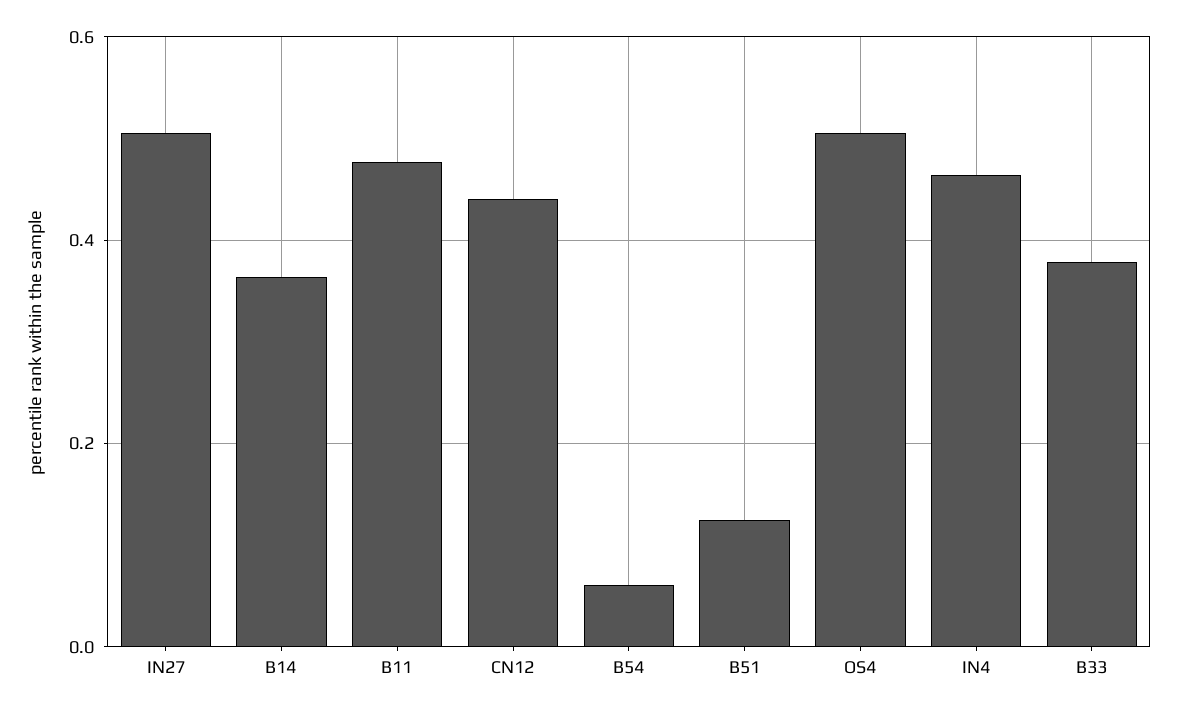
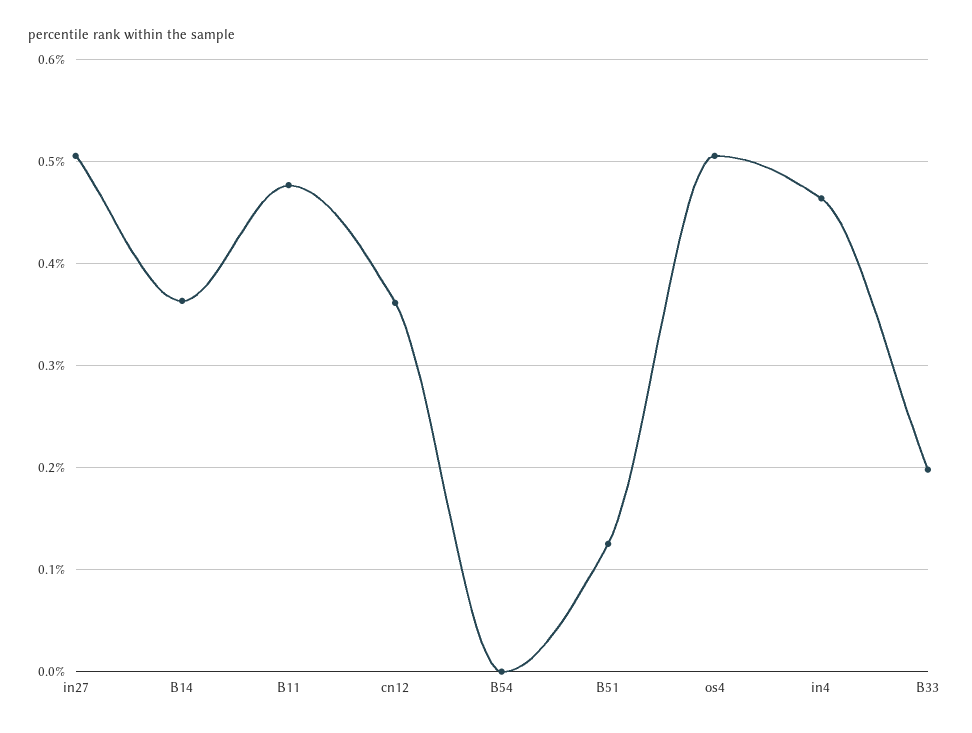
  {
    "IN27": 0.51,
    "B14": 0.36,
    "B11": 0.48,
-   "CN12": 0.44,
+   "CN12": 0.36,
-   "B54": 0.06,
+   "B54": 0,
    "B51": 0.13,
    "OS4": 0.51,
    "IN4": 0.46,
-   "B33": 0.38
+   "B33": 0.2
  }

